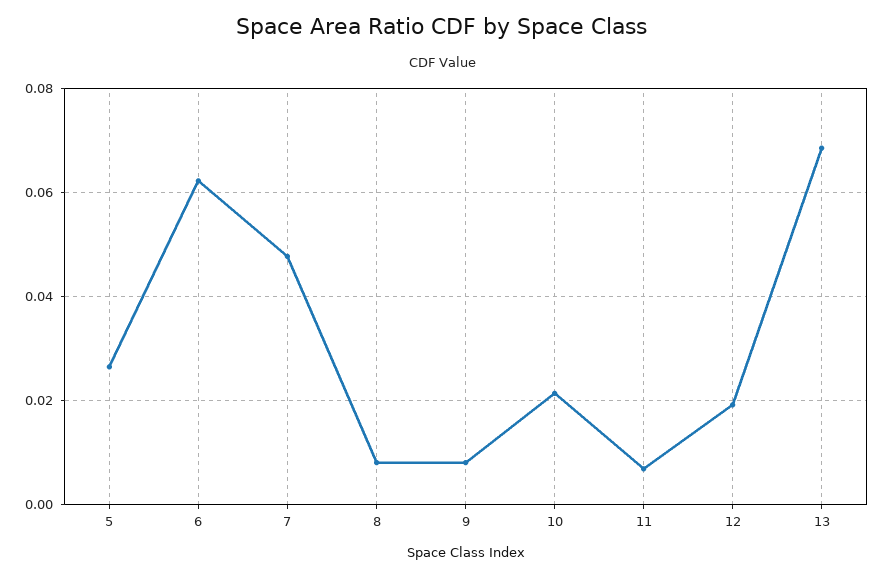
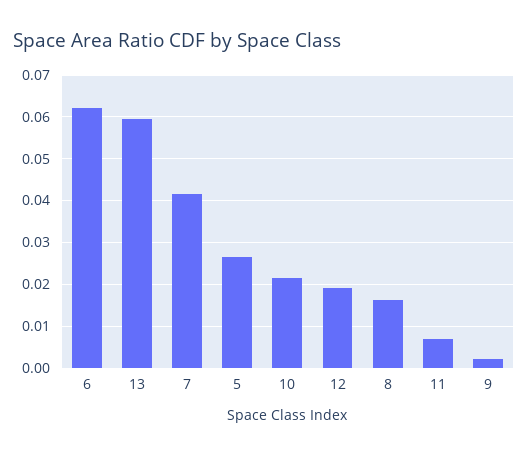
  {
    "5": 0.026,
    "6": 0.062,
-   "7": 0.048,
+   "7": 0.042,
-   "8": 0.008,
+   "8": 0.016,
-   "9": 0.008,
+   "9": 0.002,
    "10": 0.022,
    "11": 0.006,
    "12": 0.02,
-   "13": 0.068
+   "13": 0.06
  }

